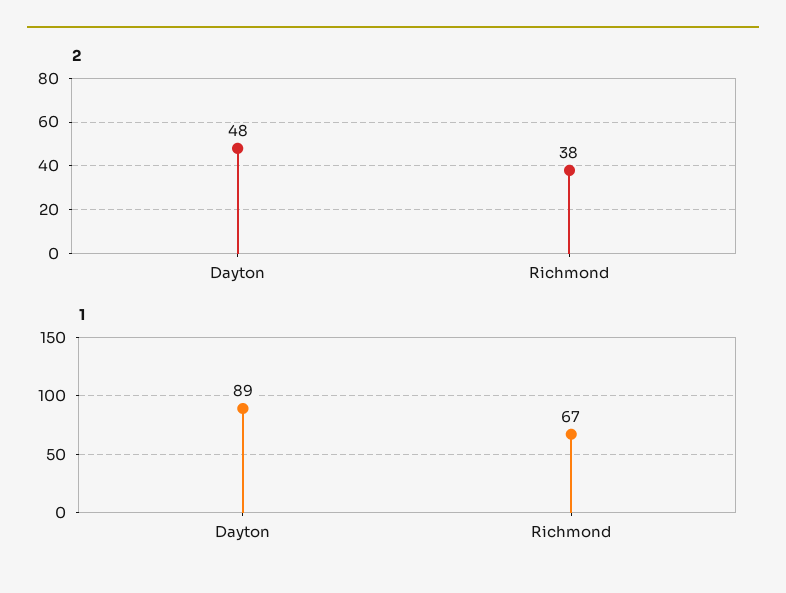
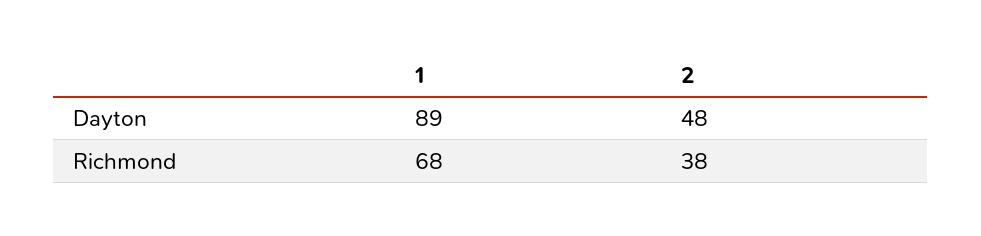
  {
    "2": {
      "Dayton": 48,
      "Richmond": 38
    },
    "1": {
      "Dayton": 89,
-     "Richmond": 67
+     "Richmond": 68
    }
  }

